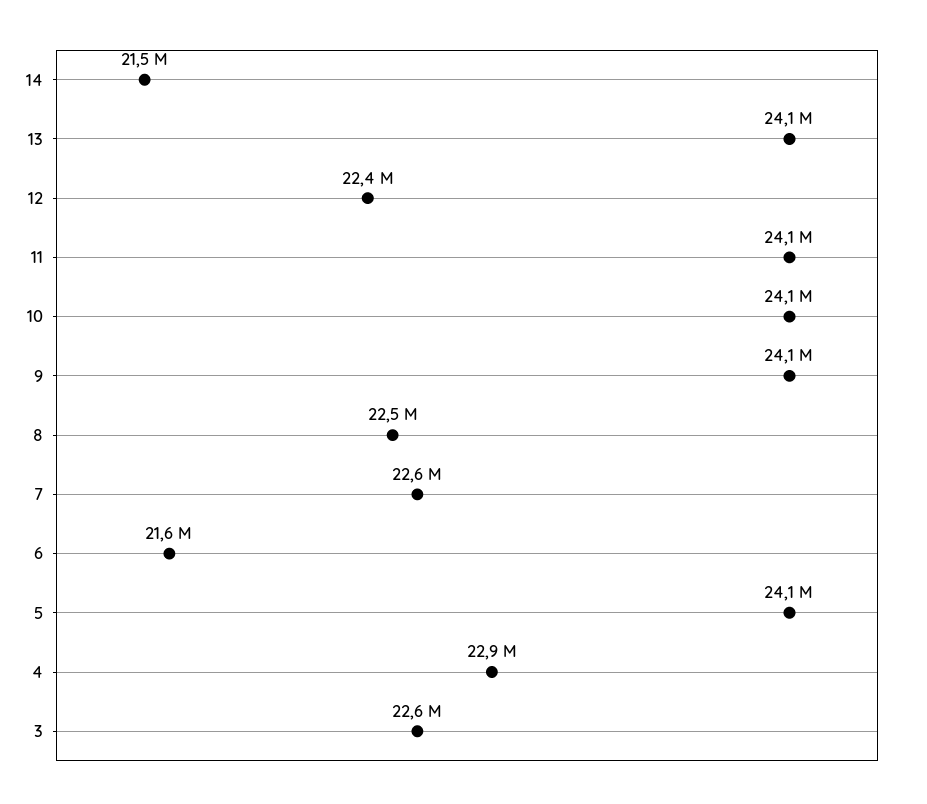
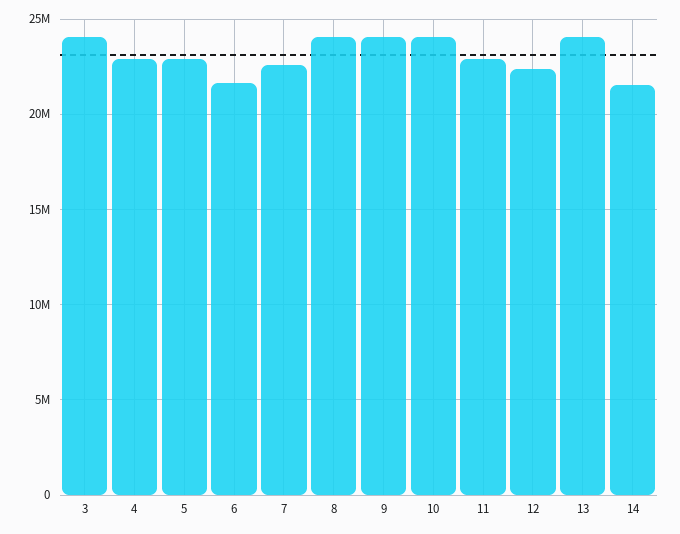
  {
    "14": 21500000,
    "13": 24100000,
    "12": 22400000,
-   "11": 24100000,
+   "11": 23000000,
    "10": 24100000,
    "9": 24100000,
-   "8": 22500000,
+   "8": 24000000,
    "7": 22600000,
    "6": 21600000,
-   "5": 24100000,
+   "5": 23000000,
    "4": 22900000,
-   "3": 22600000
+   "3": 24000000
  }

